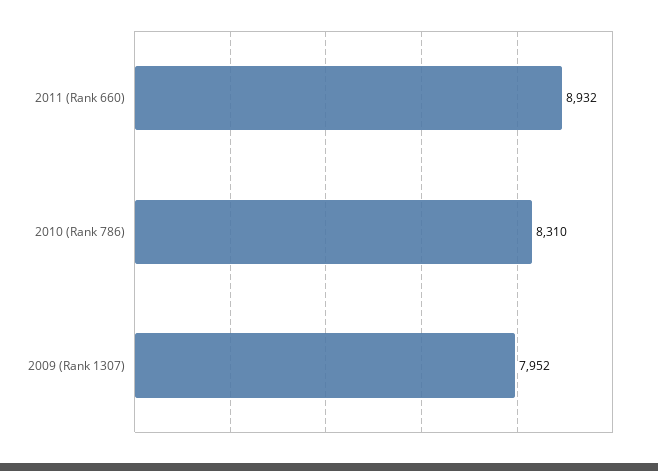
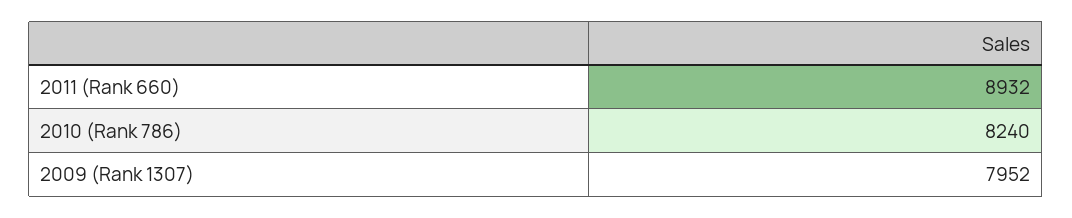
  {
    "2011 (Rank 660)": 8932,
-   "2010 (Rank 786)": 8310,
+   "2010 (Rank 786)": 8240,
    "2009 (Rank 1307)": 7952
  }

